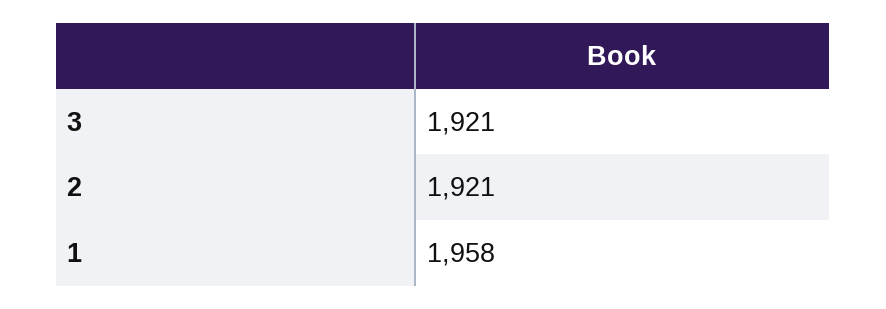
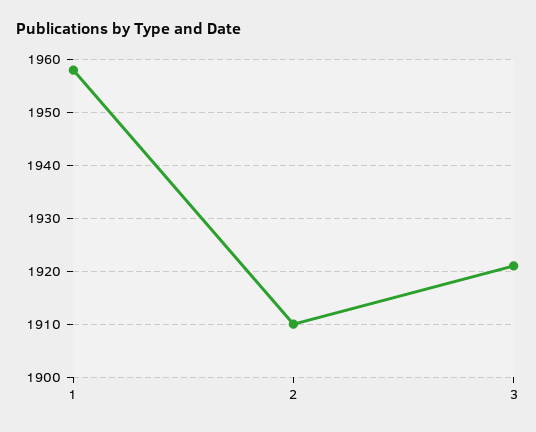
  {
    "3": 1921,
-   "2": 1921,
+   "2": 1910,
    "1": 1958
  }

